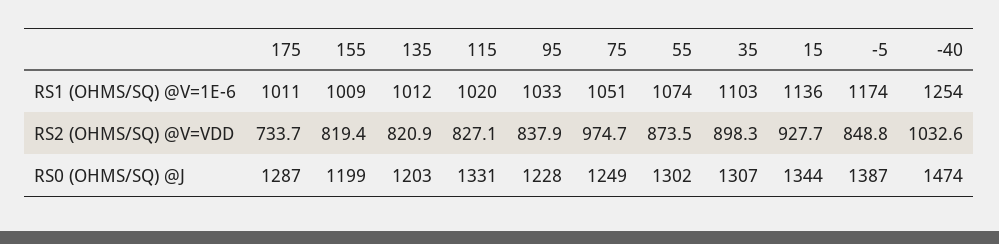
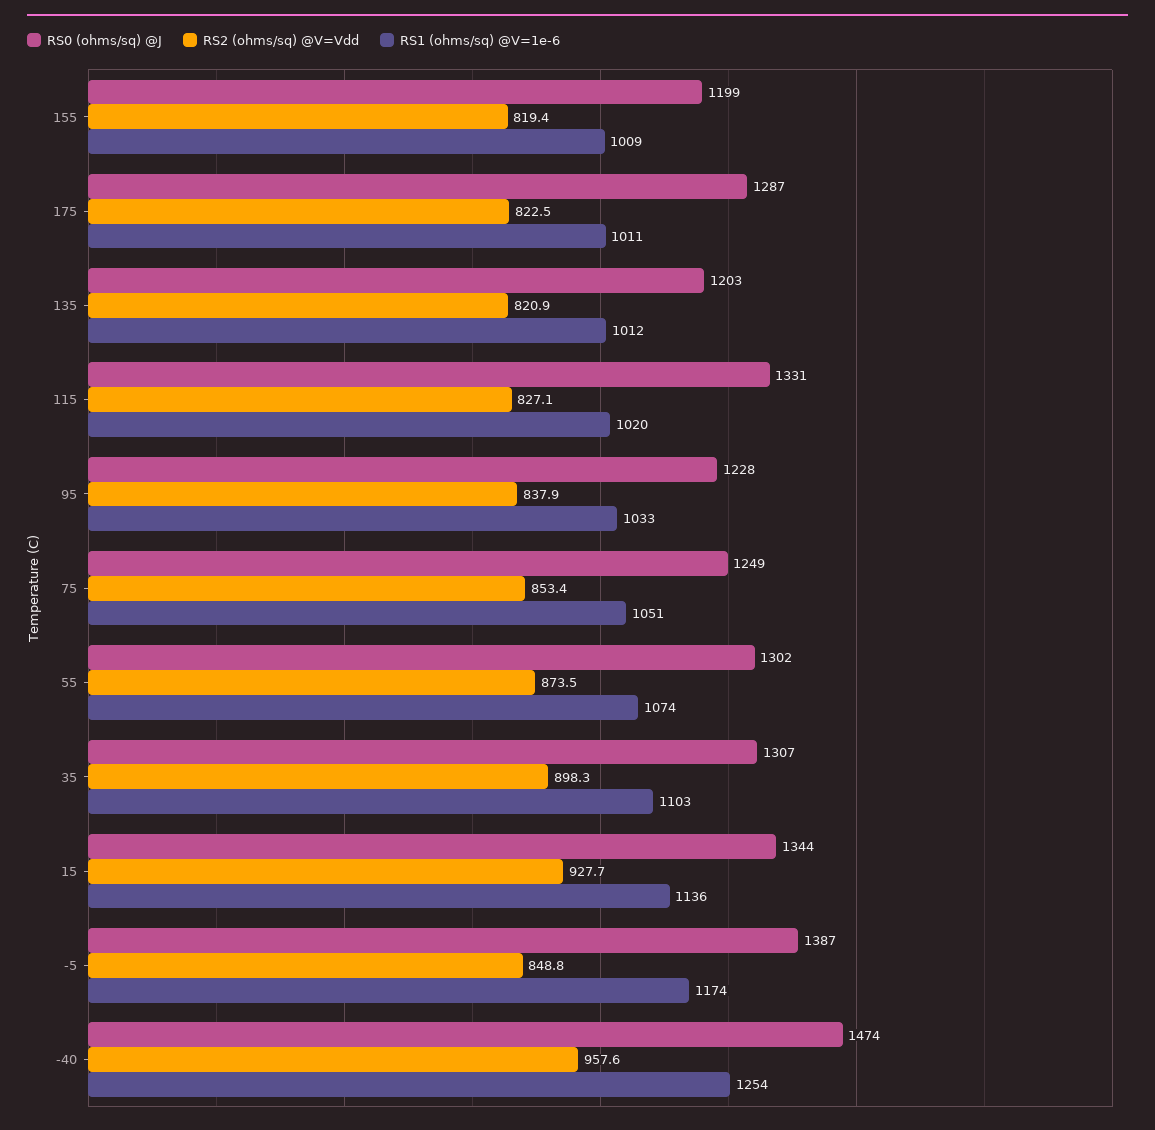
  {
    "RS1 (OHMS/SQ) @V=1E-6": {
      "175": 1011,
      "155": 1009,
      "135": 1012,
      "115": 1020,
      "95": 1033,
      "75": 1051,
      "55": 1074,
      "35": 1103,
      "15": 1136,
      "-5": 1174,
      "-40": 1254
    },
    "RS2 (OHMS/SQ) @V=VDD": {
-     "175": 733.7,
+     "175": 822.5,
      "155": 819.4,
      "135": 820.9,
      "115": 827.1,
      "95": 837.9,
-     "75": 974.7,
+     "75": 853.4,
      "55": 873.5,
      "35": 898.3,
      "15": 927.7,
      "-5": 848.8,
-     "-40": 1032.6
+     "-40": 957.6
    },
    "RS0 (OHMS/SQ) @J": {
      "175": 1287,
      "155": 1199,
      "135": 1203,
      "115": 1331,
      "95": 1228,
      "75": 1249,
      "55": 1302,
      "35": 1307,
      "15": 1344,
      "-5": 1387,
      "-40": 1474
    }
  }

